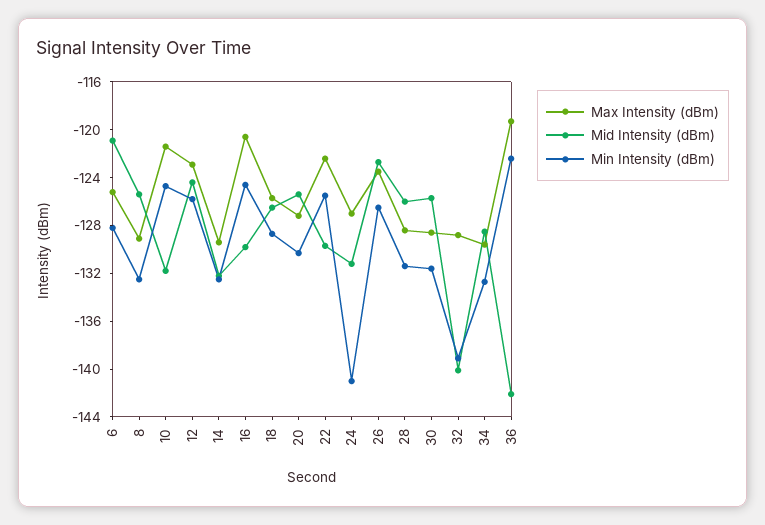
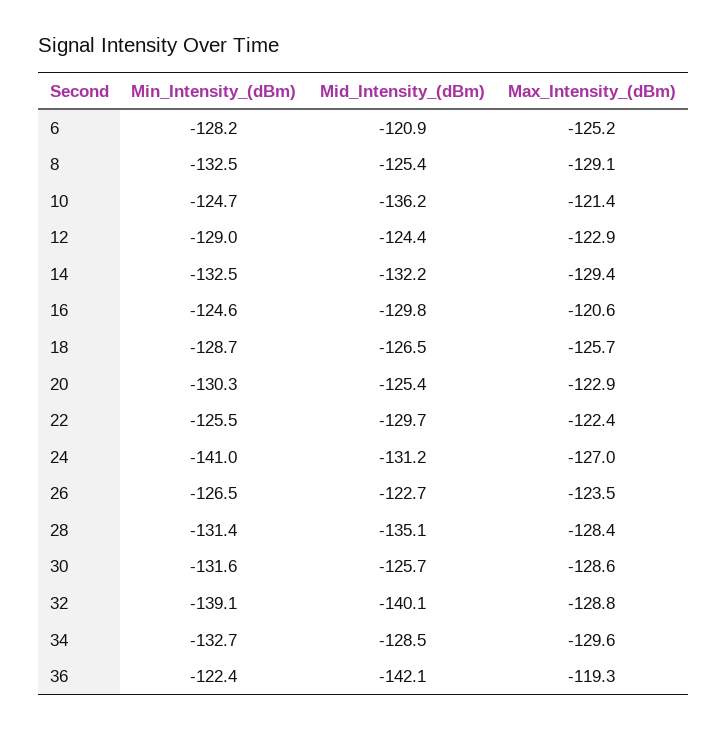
  {
    "Max Intensity (dBm)": {
      "6": -125.2,
      "8": -129.1,
      "10": -121.4,
      "12": -122.9,
      "14": -129.4,
      "16": -120.6,
      "18": -125.7,
-     "20": -127,
+     "20": -122.9,
      "22": -122.4,
      "24": -127,
      "26": -123.5,
      "28": -128.4,
      "30": -128.6,
      "32": -128.8,
      "34": -129.6,
      "36": -119.3
    },
    "Mid Intensity (dBm)": {
      "6": -120.9,
      "8": -125.4,
-     "10": -132,
+     "10": -136.2,
      "12": -124.4,
      "14": -132.2,
      "16": -129.8,
      "18": -126.5,
      "20": -125.4,
      "22": -129.7,
      "24": -131.2,
      "26": -122.7,
-     "28": -126,
+     "28": -135.1,
      "30": -125.7,
      "32": -140.1,
      "34": -128.5,
      "36": -142.1
    },
    "Min Intensity (dBm)": {
      "6": -128.2,
      "8": -132.5,
      "10": -124.7,
-     "12": -126,
+     "12": -129,
      "14": -132.5,
      "16": -124.6,
      "18": -128.7,
      "20": -130.3,
      "22": -125.5,
      "24": -141,
      "26": -126.5,
      "28": -131.4,
      "30": -131.6,
      "32": -139.1,
      "34": -132.7,
      "36": -122.4
    }
  }

